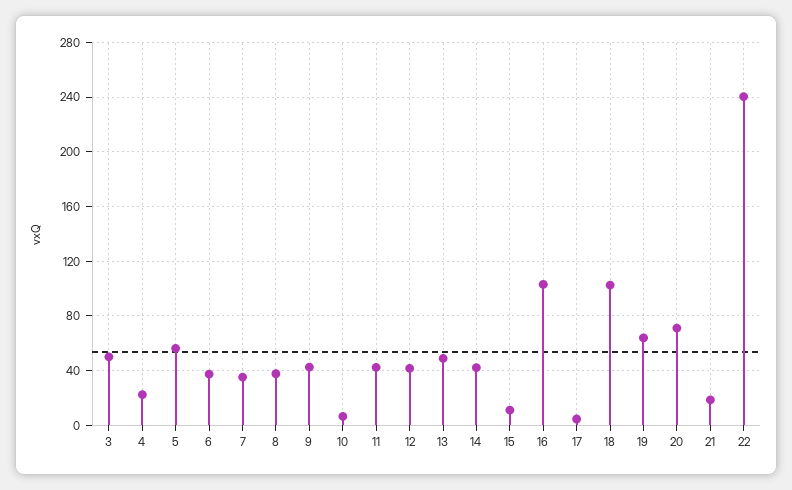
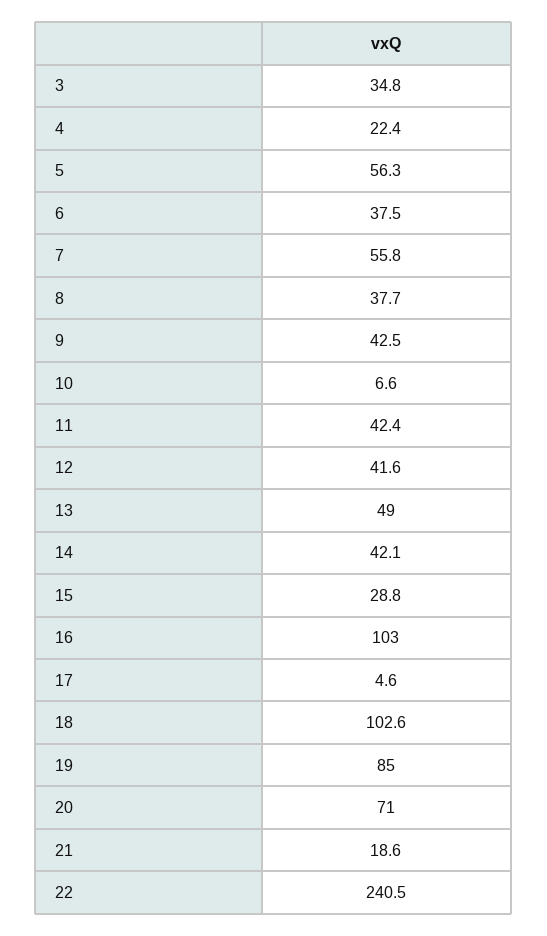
  {
-   "3": 50,
+   "3": 34.8,
    "4": 22.4,
    "5": 56.3,
    "6": 37.5,
-   "7": 35,
+   "7": 55.8,
    "8": 37.7,
    "9": 42.5,
    "10": 6.6,
    "11": 42.4,
    "12": 41.6,
    "13": 49,
    "14": 42.1,
-   "15": 10,
+   "15": 28.8,
    "16": 103,
    "17": 4.6,
    "18": 102.6,
-   "19": 65,
+   "19": 85,
    "20": 71,
    "21": 18.6,
    "22": 240.5
  }

